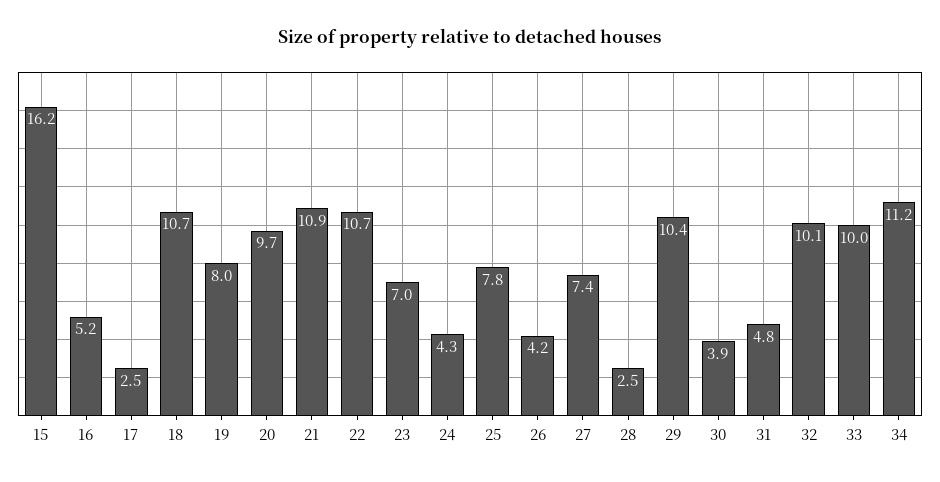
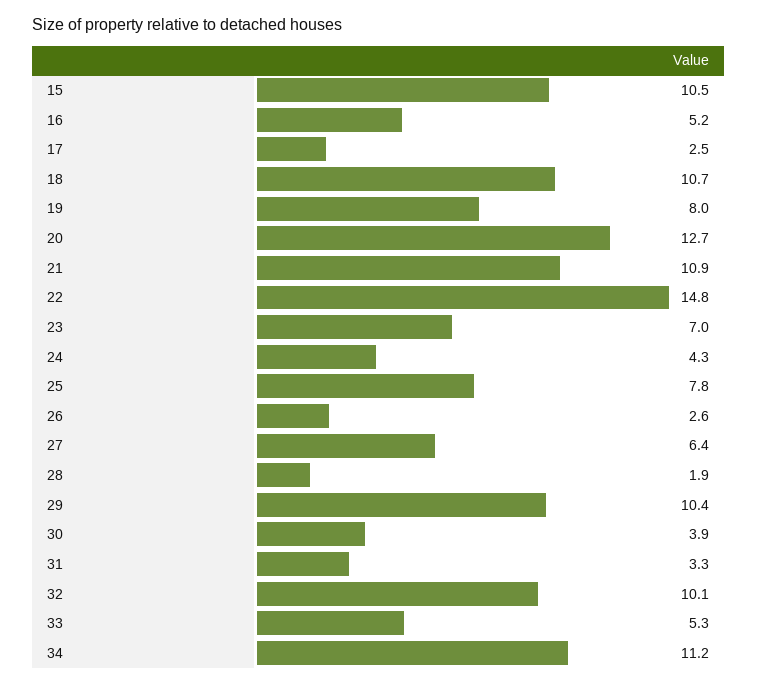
  {
-   "15": 16.2,
+   "15": 10.5,
    "16": 5.2,
    "17": 2.5,
    "18": 10.7,
    "19": 8,
-   "20": 9.7,
+   "20": 12.7,
    "21": 10.9,
-   "22": 10.7,
+   "22": 14.8,
    "23": 7,
    "24": 4.3,
    "25": 7.8,
-   "26": 4.2,
+   "26": 2.6,
-   "27": 7.4,
+   "27": 6.4,
-   "28": 2.5,
+   "28": 1.9,
    "29": 10.4,
    "30": 3.9,
-   "31": 4.8,
+   "31": 3.3,
    "32": 10.1,
-   "33": 10,
+   "33": 5.3,
    "34": 11.2
  }

